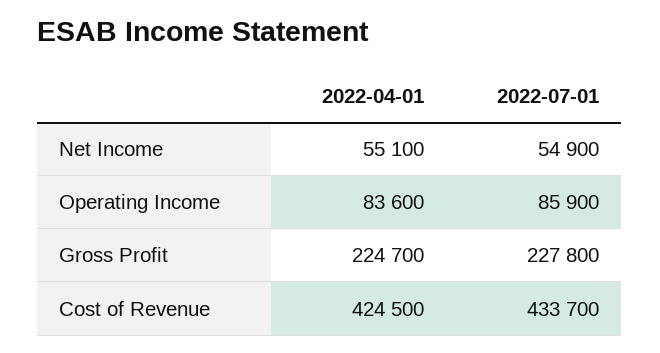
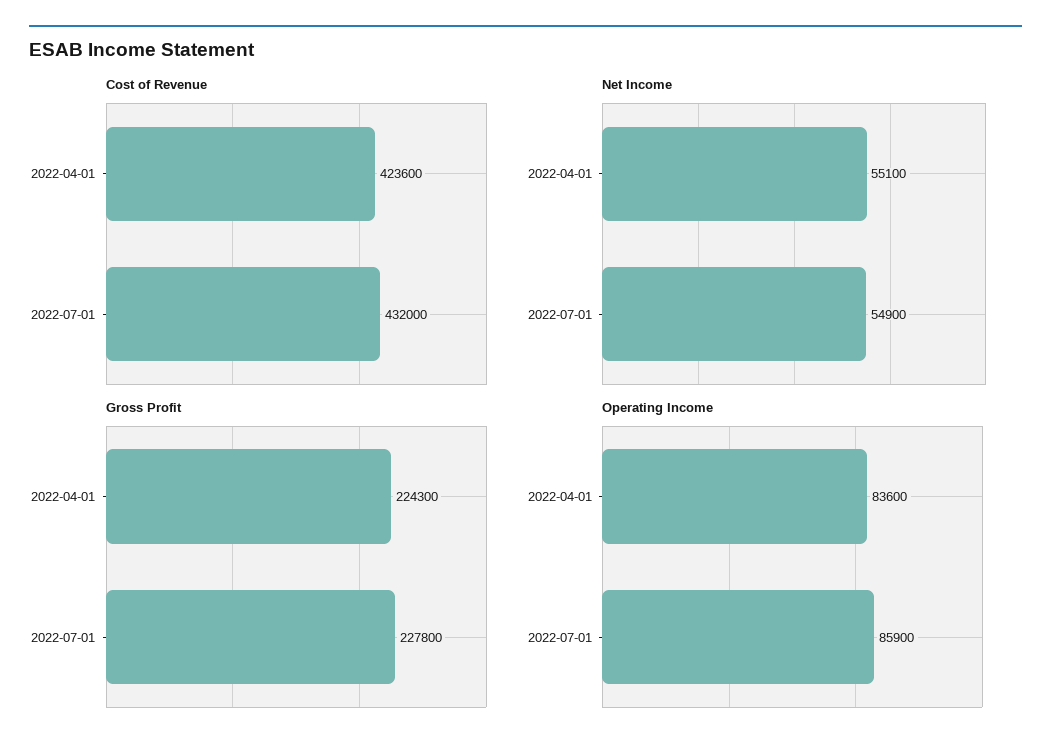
  {
    "Net Income": {
      "2022-04-01": 55100,
      "2022-07-01": 54900
    },
    "Operating Income": {
      "2022-04-01": 83600,
      "2022-07-01": 85900
    },
    "Gross Profit": {
-     "2022-04-01": 224700,
+     "2022-04-01": 224300,
      "2022-07-01": 227800
    },
    "Cost of Revenue": {
-     "2022-04-01": 424500,
+     "2022-04-01": 423600,
-     "2022-07-01": 433700
+     "2022-07-01": 432000
    }
  }

